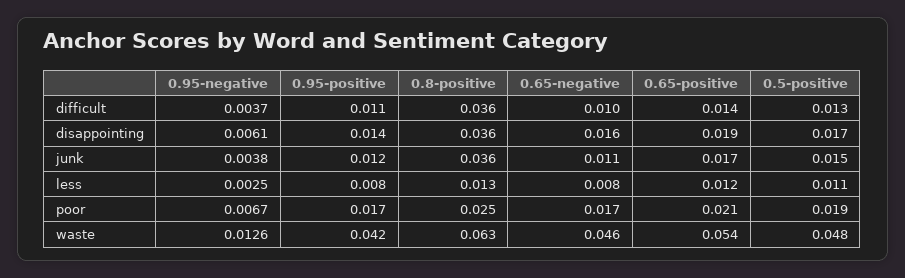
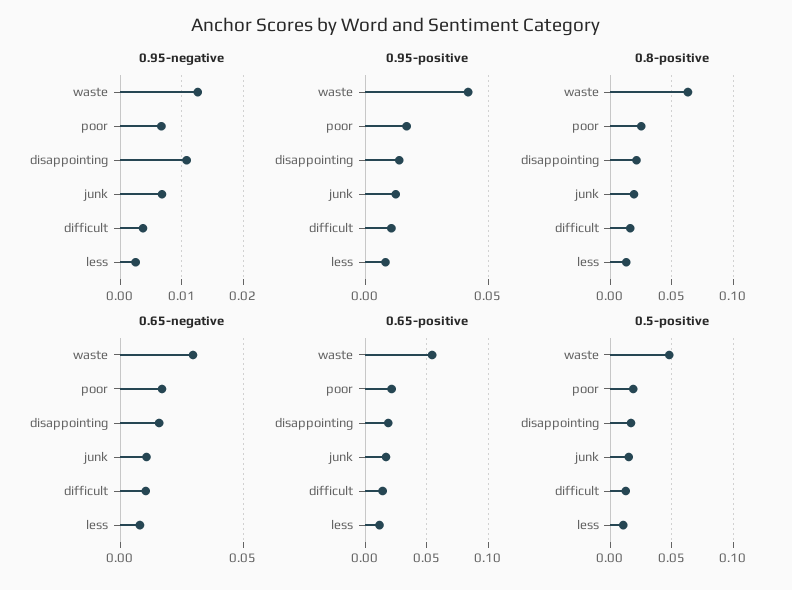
  {
    "0.95-negative": {
      "difficult": 0.0037,
-     "disappointing": 0.0061,
+     "disappointing": 0.011,
-     "junk": 0.0038,
+     "junk": 0.007,
      "less": 0.0025,
      "poor": 0.0067,
      "waste": 0.0126
    },
    "0.95-positive": {
      "difficult": 0.011,
      "disappointing": 0.014,
      "junk": 0.012,
      "less": 0.008,
      "poor": 0.017,
      "waste": 0.042
    },
    "0.8-positive": {
-     "difficult": 0.036,
+     "difficult": 0.015,
-     "disappointing": 0.036,
+     "disappointing": 0.02,
-     "junk": 0.036,
+     "junk": 0.02,
      "less": 0.013,
      "poor": 0.025,
      "waste": 0.063
    },
    "0.65-negative": {
      "difficult": 0.01,
      "disappointing": 0.016,
      "junk": 0.011,
      "less": 0.008,
      "poor": 0.017,
-     "waste": 0.046
+     "waste": 0.03
    },
    "0.65-positive": {
      "difficult": 0.014,
      "disappointing": 0.019,
      "junk": 0.017,
      "less": 0.012,
      "poor": 0.021,
      "waste": 0.054
    },
    "0.5-positive": {
      "difficult": 0.013,
      "disappointing": 0.017,
      "junk": 0.015,
      "less": 0.011,
      "poor": 0.019,
      "waste": 0.048
    }
  }

